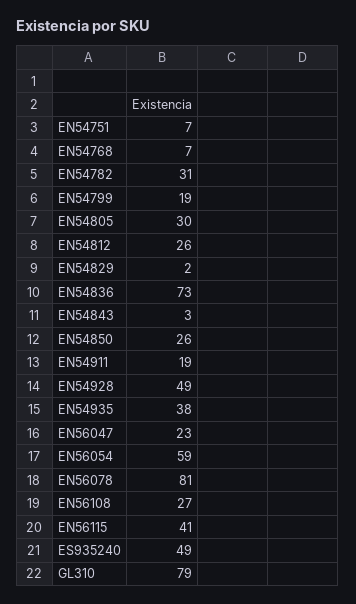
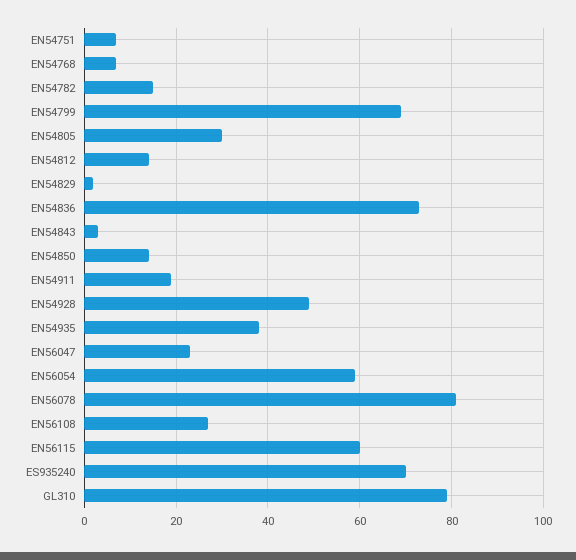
  {
    "EN54751": 7,
    "EN54768": 7,
-   "EN54782": 31,
+   "EN54782": 15,
-   "EN54799": 19,
+   "EN54799": 70,
    "EN54805": 30,
-   "EN54812": 26,
+   "EN54812": 15,
    "EN54829": 2,
    "EN54836": 73,
    "EN54843": 3,
-   "EN54850": 26,
+   "EN54850": 15,
    "EN54911": 19,
    "EN54928": 49,
    "EN54935": 38,
    "EN56047": 23,
    "EN56054": 59,
    "EN56078": 81,
    "EN56108": 27,
-   "EN56115": 41,
+   "EN56115": 60,
-   "ES935240": 49,
+   "ES935240": 70,
    "GL310": 79
  }

